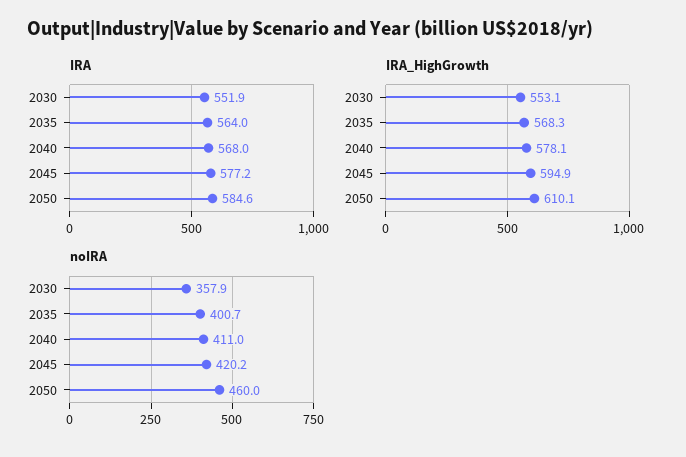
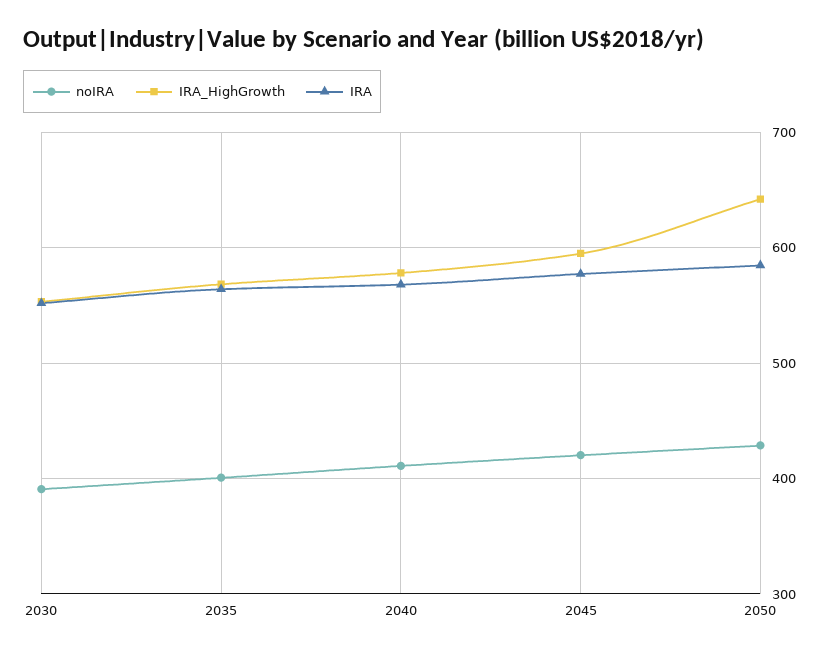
  {
    "IRA": {
      "2030": 551.9,
      "2035": 564,
      "2040": 568,
      "2045": 577.2,
      "2050": 584.6
    },
    "IRA_HighGrowth": {
      "2030": 553.1,
      "2035": 568.3,
      "2040": 578.1,
      "2045": 594.9,
-     "2050": 610.1
+     "2050": 640
    },
    "noIRA": {
-     "2030": 357.9,
+     "2030": 390,
      "2035": 400.7,
      "2040": 411,
      "2045": 420.2,
-     "2050": 460
+     "2050": 430
    }
  }

